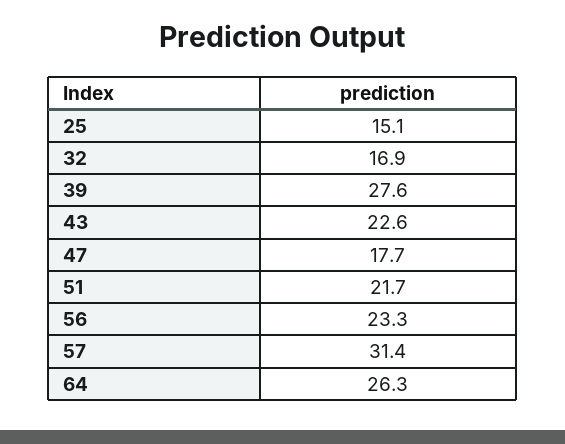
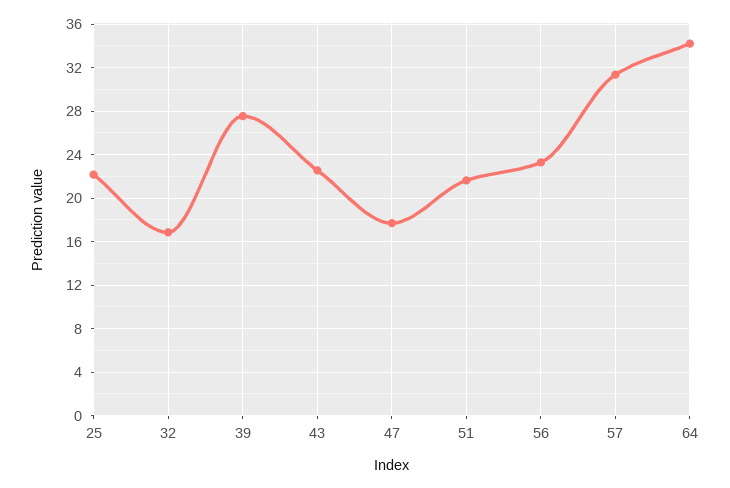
  {
-   "25": 15.1,
+   "25": 22,
    "32": 16.9,
    "39": 27.6,
    "43": 22.6,
    "47": 17.7,
    "51": 21.7,
    "56": 23.3,
    "57": 31.4,
-   "64": 26.3
+   "64": 34
  }

